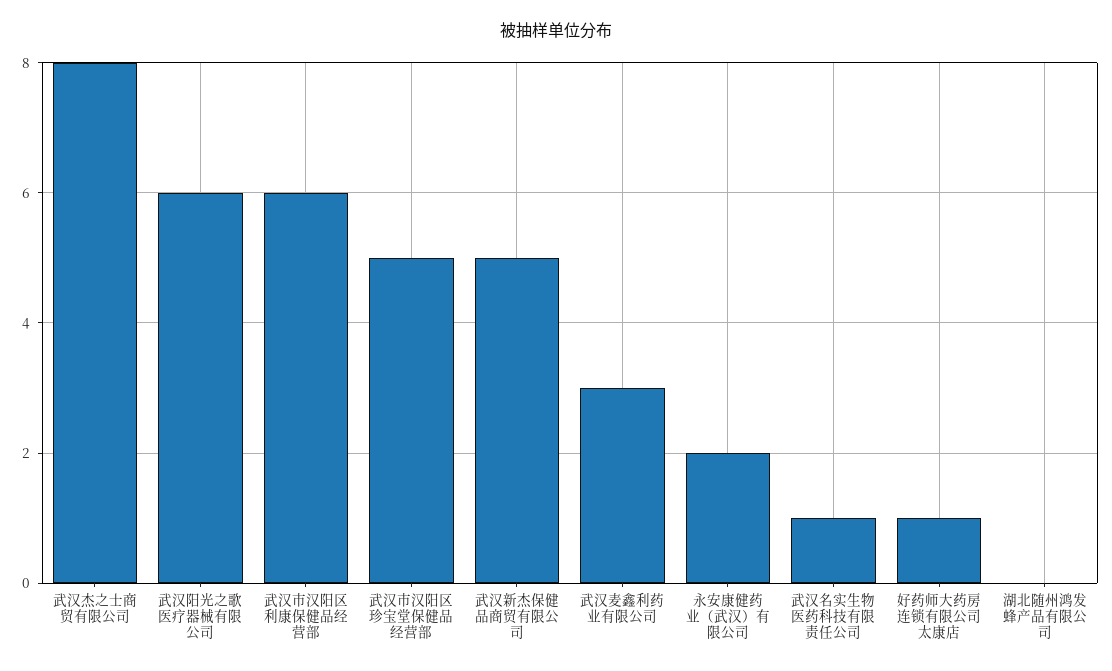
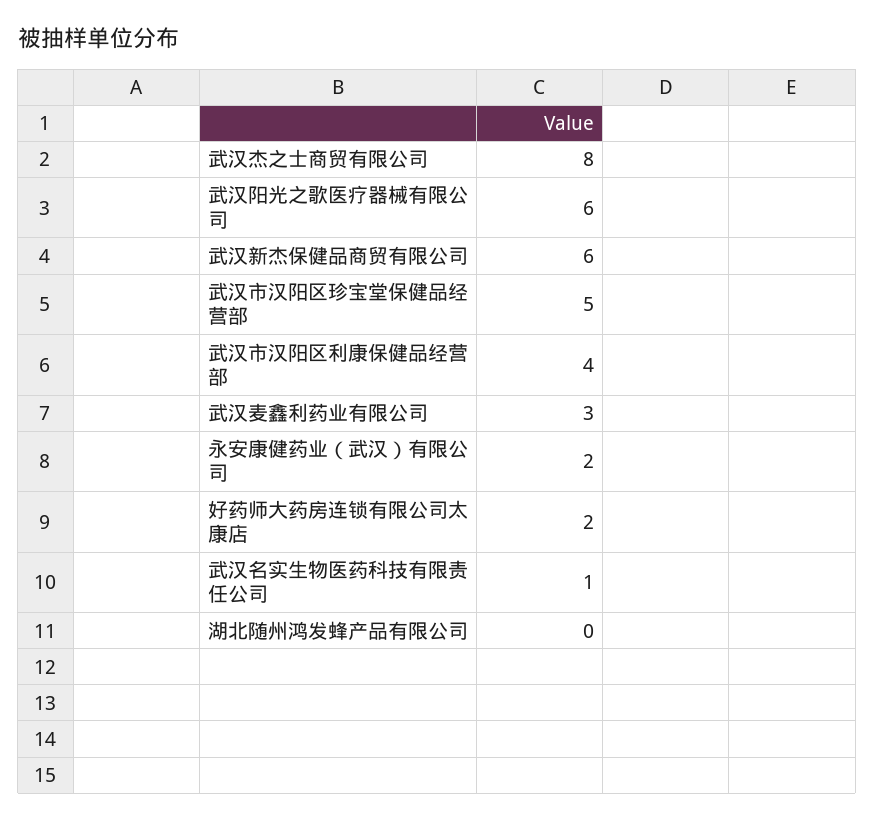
  {
    "武汉杰之士商贸有限公司": 8,
    "武汉阳光之歌医疗器械有限公司": 6,
-   "武汉市汉阳区利康保健品经营部": 6,
+   "武汉市汉阳区利康保健品经营部": 4,
    "武汉市汉阳区珍宝堂保健品经营部": 5,
-   "武汉新杰保健品商贸有限公司": 5,
+   "武汉新杰保健品商贸有限公司": 6,
    "武汉麦鑫利药业有限公司": 3,
    "永安康健药业（武汉）有限公司": 2,
    "武汉名实生物医药科技有限责任公司": 1,
-   "好药师大药房连锁有限公司太康店": 1,
+   "好药师大药房连锁有限公司太康店": 2,
    "湖北随州鸿发蜂产品有限公司": 0
  }

